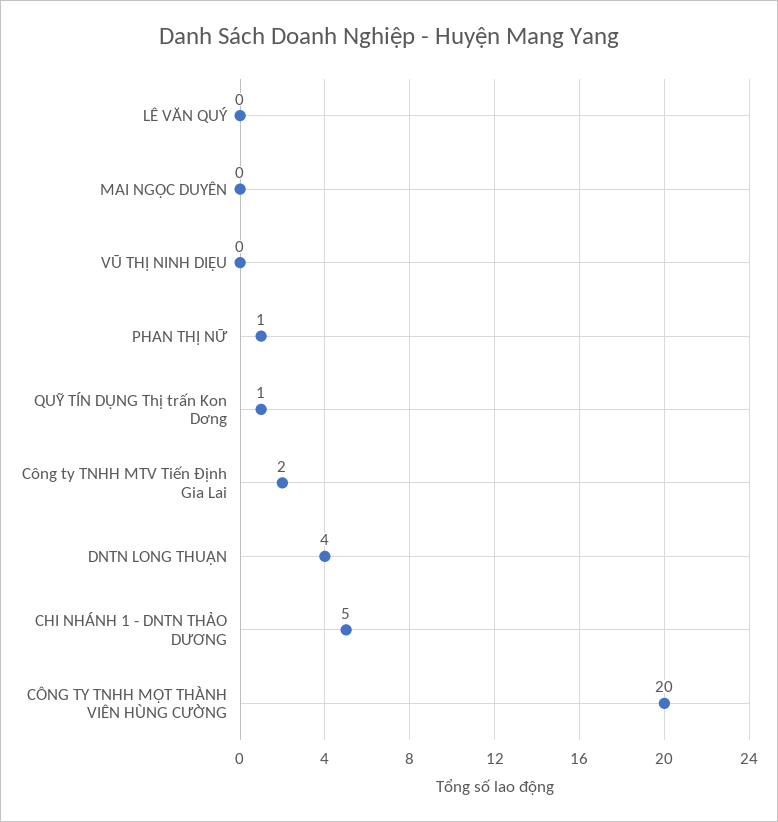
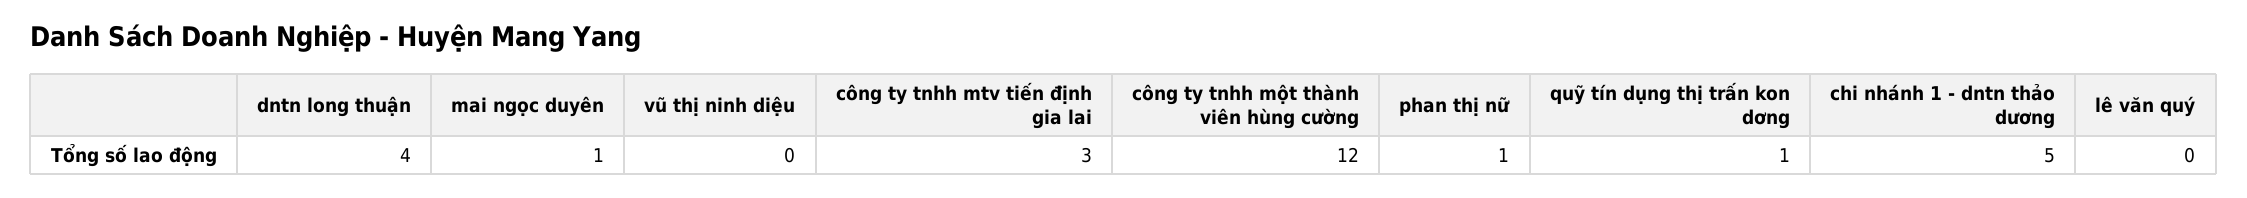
  {
    "LÊ VĂN QUÝ": 0,
-   "MAI NGỌC DUYÊN": 0,
+   "MAI NGỌC DUYÊN": 1,
    "VŨ THỊ NINH DIỆU": 0,
    "PHAN THỊ NỮ": 1,
    "QUỸ TÍN DỤNG Thị trấn Kon Dơng": 1,
-   "Công ty TNHH MTV Tiến Định Gia Lai": 2,
+   "Công ty TNHH MTV Tiến Định Gia Lai": 3,
    "DNTN LONG THUẬN": 4,
    "CHI NHÁNH 1 - DNTN THẢO DƯƠNG": 5,
-   "CÔNG TY TNHH MỘT THÀNH VIÊN HÙNG CƯỜNG": 20
+   "CÔNG TY TNHH MỘT THÀNH VIÊN HÙNG CƯỜNG": 12
  }

